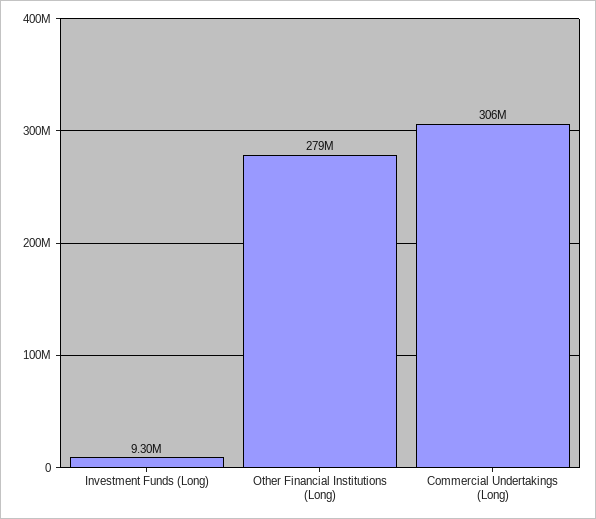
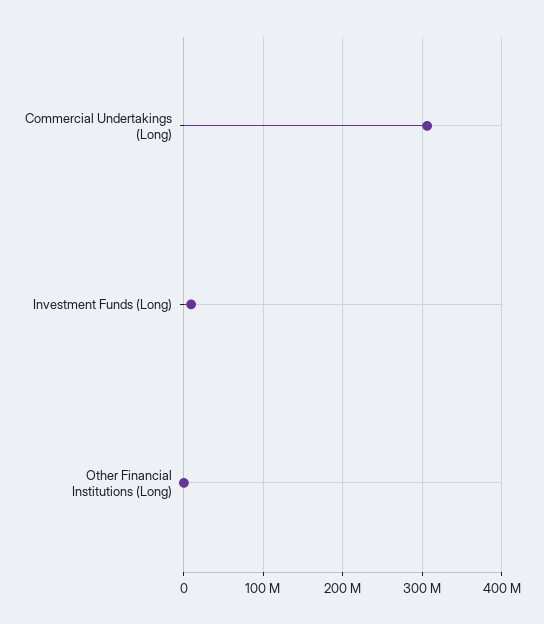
  {
    "Investment Funds (Long)": 9300000,
-   "Other Financial Institutions (Long)": 279000000,
+   "Other Financial Institutions (Long)": 0,
    "Commercial Undertakings (Long)": 306000000
  }

